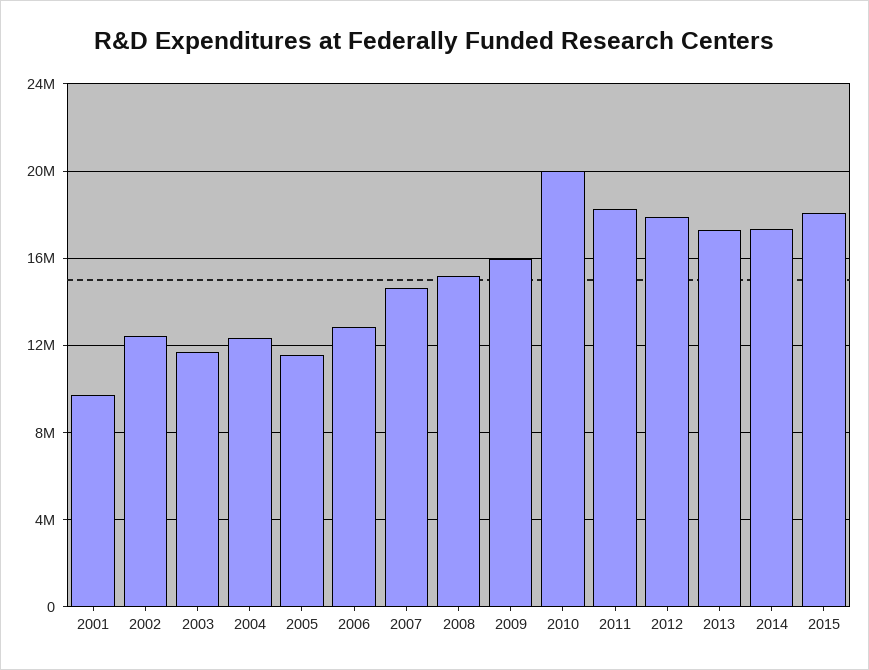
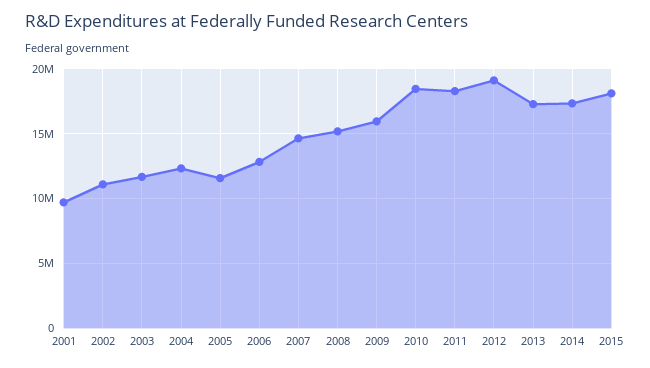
  {
    "2001": 9500000,
-   "2002": 12500000,
+   "2002": 11000000,
    "2003": 11500000,
    "2004": 12500000,
    "2005": 11500000,
    "2006": 13000000,
    "2007": 14500000,
    "2008": 15000000,
    "2009": 16000000,
-   "2010": 20000000,
+   "2010": 18500000,
    "2011": 18500000,
-   "2012": 18000000,
+   "2012": 19000000,
    "2013": 17500000,
    "2014": 17500000,
    "2015": 18000000
  }

